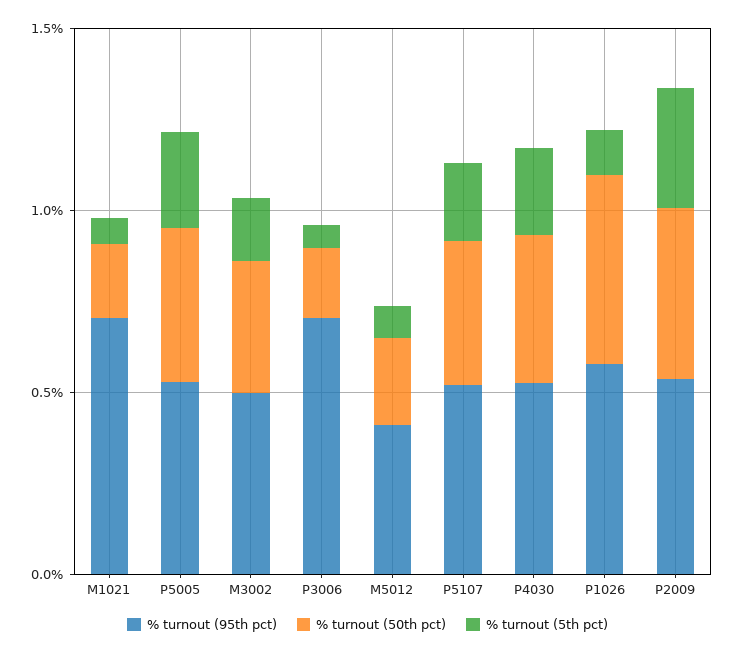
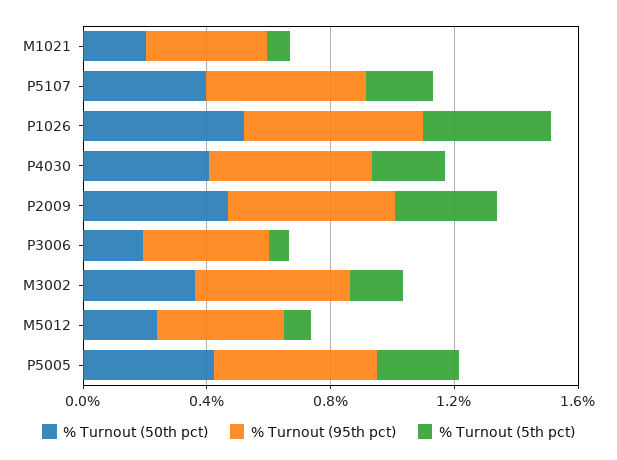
  {
    "% turnout (95th pct)": {
-     "M1021": 0.7,
+     "M1021": 0.4,
      "P5005": 0.5,
      "M3002": 0.5,
-     "P3006": 0.7,
+     "P3006": 0.4,
      "M5012": 0.4,
      "P5107": 0.5,
      "P4030": 0.5,
      "P1026": 0.6,
      "P2009": 0.5
    },
    "% turnout (50th pct)": {
      "M1021": 0.2,
      "P5005": 0.4,
      "M3002": 0.4,
      "P3006": 0.2,
      "M5012": 0.2,
      "P5107": 0.4,
      "P4030": 0.4,
      "P1026": 0.5,
      "P2009": 0.5
    },
    "% turnout (5th pct)": {
      "M1021": 0.1,
      "P5005": 0.3,
      "M3002": 0.2,
      "P3006": 0.1,
      "M5012": 0.1,
      "P5107": 0.2,
      "P4030": 0.2,
-     "P1026": 0.1,
+     "P1026": 0.4,
      "P2009": 0.3
    }
  }

